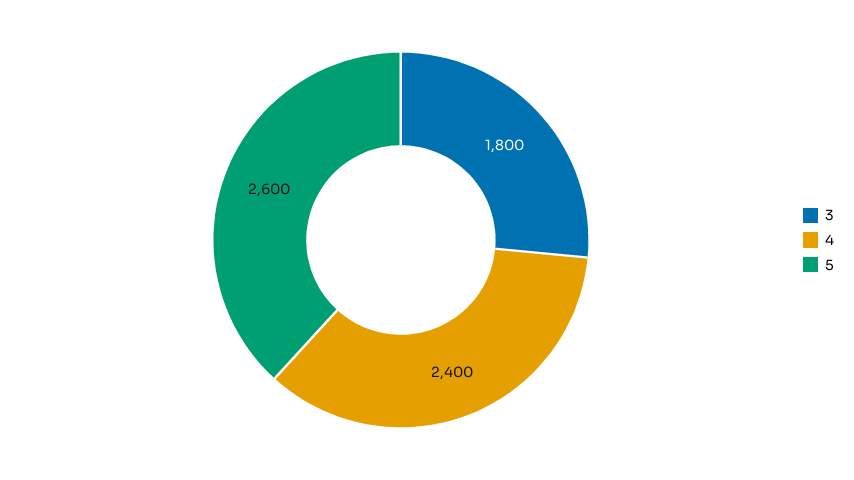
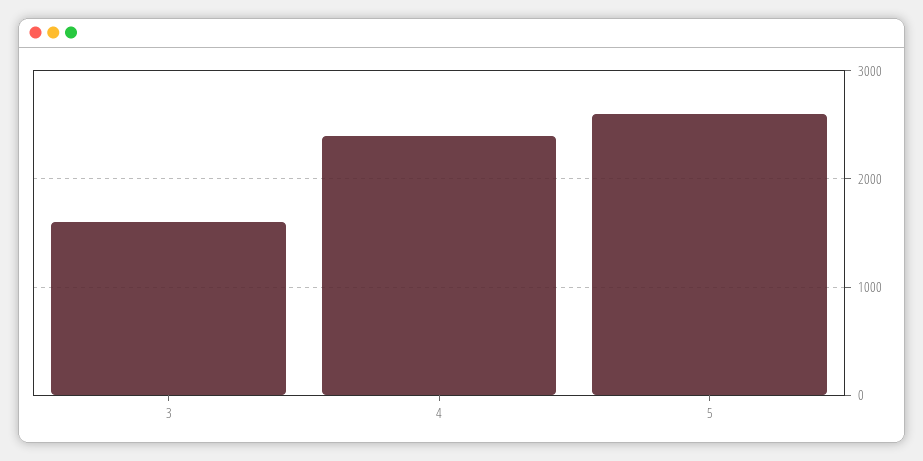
  {
-   "3": 1800,
+   "3": 1600,
    "4": 2400,
    "5": 2600
  }

